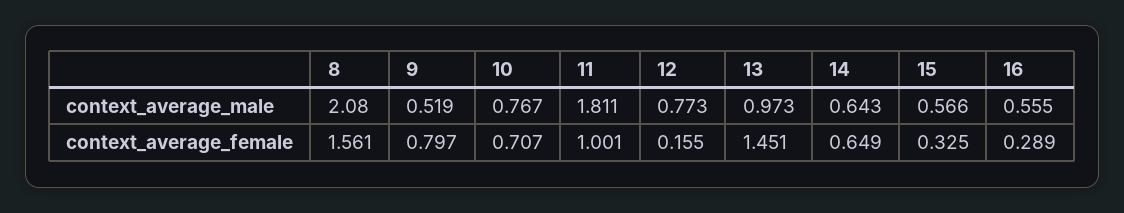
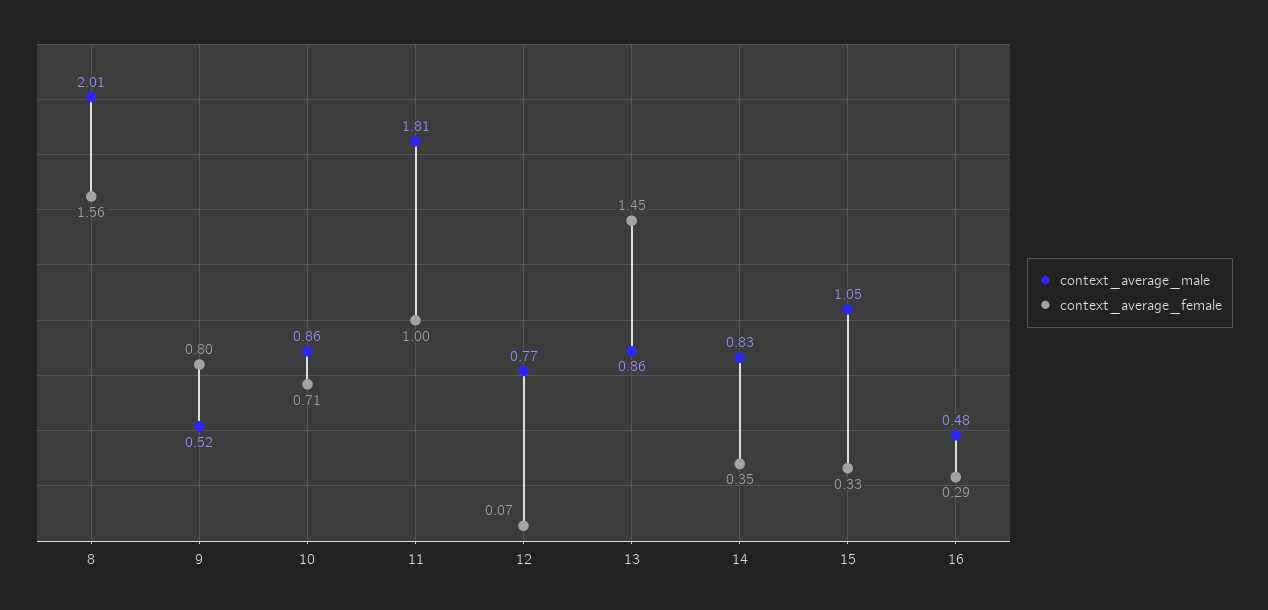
  {
    "context_average_male": {
-     "8": 2.08,
+     "8": 2.01,
      "9": 0.519,
-     "10": 0.767,
+     "10": 0.86,
      "11": 1.811,
      "12": 0.773,
-     "13": 0.973,
+     "13": 0.86,
-     "14": 0.643,
+     "14": 0.83,
-     "15": 0.566,
+     "15": 1.05,
-     "16": 0.555
+     "16": 0.48
    },
    "context_average_female": {
      "8": 1.561,
      "9": 0.797,
      "10": 0.707,
      "11": 1.001,
-     "12": 0.155,
+     "12": 0.07,
      "13": 1.451,
-     "14": 0.649,
+     "14": 0.35,
      "15": 0.325,
      "16": 0.289
    }
  }

